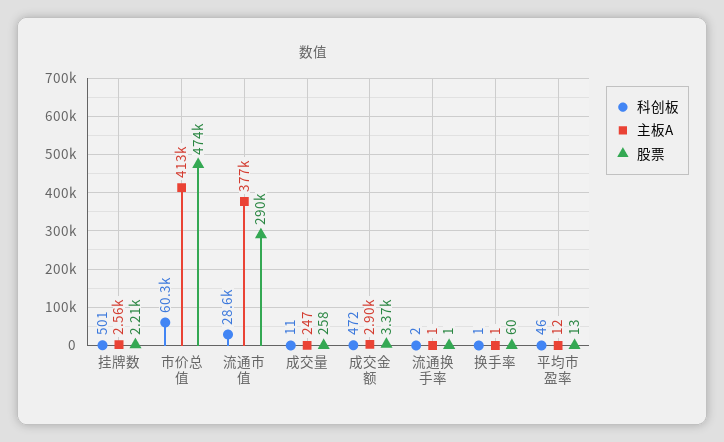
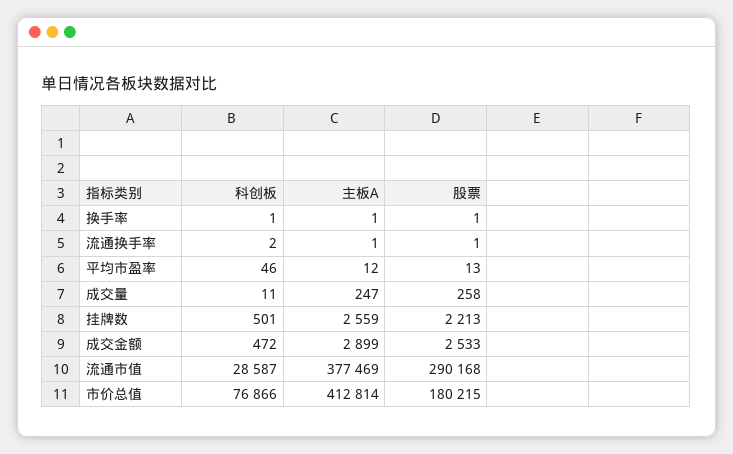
  {
    "科创板": {
      "挂牌数": 501,
-     "市价总值": 60300,
+     "市价总值": 76866,
      "流通市值": 28587,
      "成交量": 11,
      "成交金额": 472,
      "流通换手率": 2,
      "换手率": 1,
      "平均市盈率": 46
    },
    "主板A": {
      "挂牌数": 2559,
      "市价总值": 412814,
      "流通市值": 377469,
      "成交量": 247,
      "成交金额": 2899,
      "流通换手率": 1,
      "换手率": 1,
      "平均市盈率": 12
    },
    "股票": {
      "挂牌数": 2213,
-     "市价总值": 474000,
+     "市价总值": 180215,
      "流通市值": 290168,
      "成交量": 258,
-     "成交金额": 3370,
+     "成交金额": 2533,
      "流通换手率": 1,
-     "换手率": 60,
+     "换手率": 1,
      "平均市盈率": 13
    }
  }

